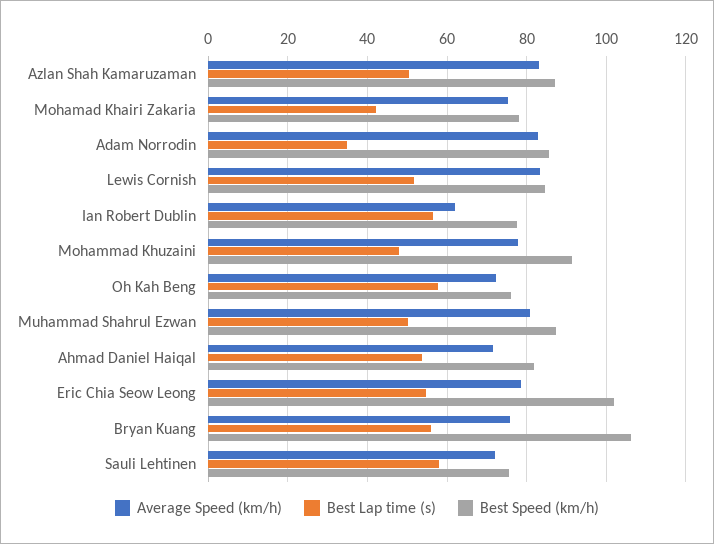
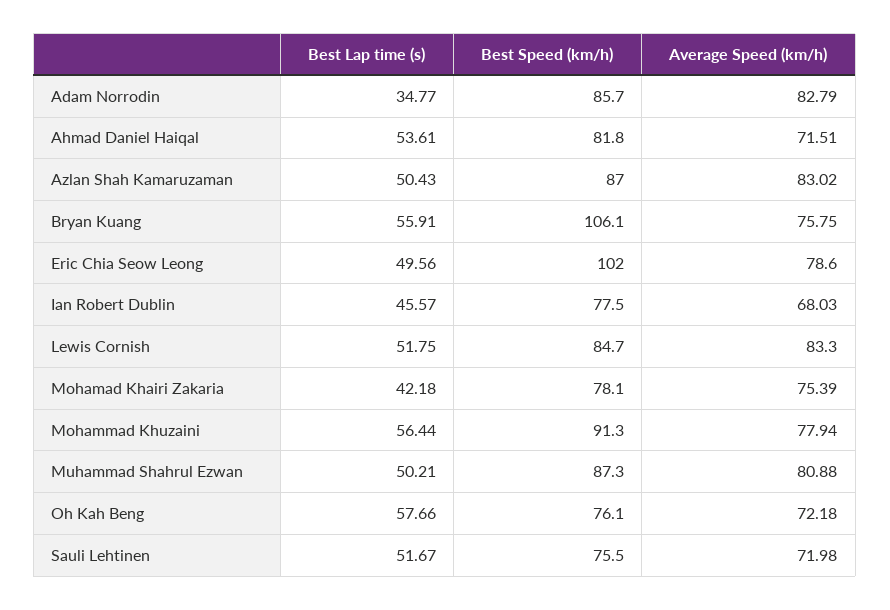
  {
    "Average Speed (km/h)": {
      "Azlan Shah Kamaruzaman": 83.02,
      "Mohamad Khairi Zakaria": 75.39,
      "Adam Norrodin": 82.79,
      "Lewis Cornish": 83.3,
-     "Ian Robert Dublin": 62,
+     "Ian Robert Dublin": 68.03,
      "Mohammad Khuzaini": 77.94,
      "Oh Kah Beng": 72.18,
      "Muhammad Shahrul Ezwan": 80.88,
      "Ahmad Daniel Haiqal": 71.51,
      "Eric Chia Seow Leong": 78.6,
      "Bryan Kuang": 75.75,
      "Sauli Lehtinen": 71.98
    },
    "Best Lap time (s)": {
      "Azlan Shah Kamaruzaman": 50.43,
      "Mohamad Khairi Zakaria": 42.18,
      "Adam Norrodin": 34.77,
      "Lewis Cornish": 51.75,
-     "Ian Robert Dublin": 56,
+     "Ian Robert Dublin": 45.57,
-     "Mohammad Khuzaini": 48,
+     "Mohammad Khuzaini": 56.44,
      "Oh Kah Beng": 57.66,
      "Muhammad Shahrul Ezwan": 50.21,
      "Ahmad Daniel Haiqal": 53.61,
-     "Eric Chia Seow Leong": 54,
+     "Eric Chia Seow Leong": 49.56,
      "Bryan Kuang": 55.91,
-     "Sauli Lehtinen": 58
+     "Sauli Lehtinen": 51.67
    },
    "Best Speed (km/h)": {
      "Azlan Shah Kamaruzaman": 87,
      "Mohamad Khairi Zakaria": 78.1,
      "Adam Norrodin": 85.7,
      "Lewis Cornish": 84.7,
      "Ian Robert Dublin": 77.5,
      "Mohammad Khuzaini": 91.3,
      "Oh Kah Beng": 76.1,
      "Muhammad Shahrul Ezwan": 87.3,
      "Ahmad Daniel Haiqal": 81.8,
      "Eric Chia Seow Leong": 102,
      "Bryan Kuang": 106.1,
      "Sauli Lehtinen": 75.5
    }
  }

